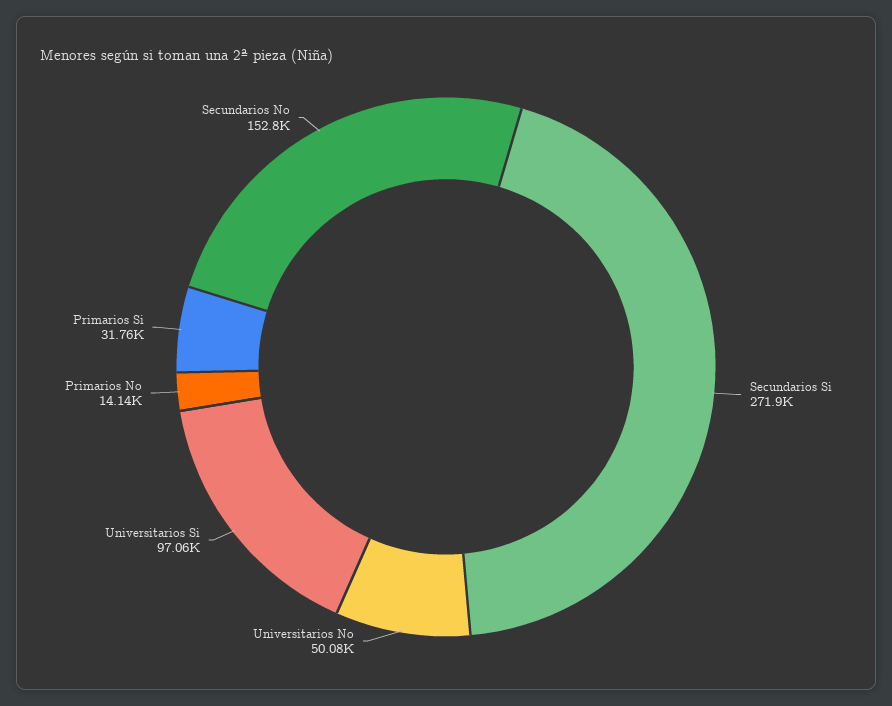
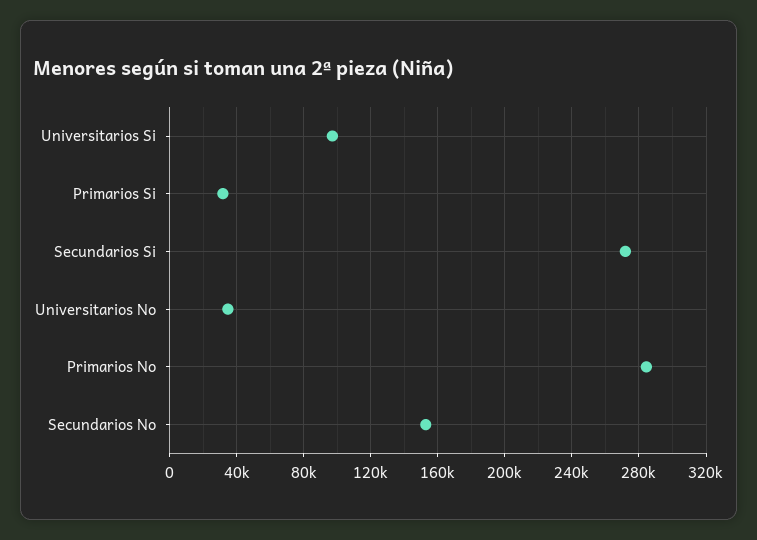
  {
    "Secundarios Si": 271900,
-   "Universitarios No": 50080,
+   "Universitarios No": 35000,
    "Universitarios Si": 97060,
-   "Primarios No": 14140,
+   "Primarios No": 285000,
    "Primarios Si": 31760,
    "Secundarios No": 152800
  }

